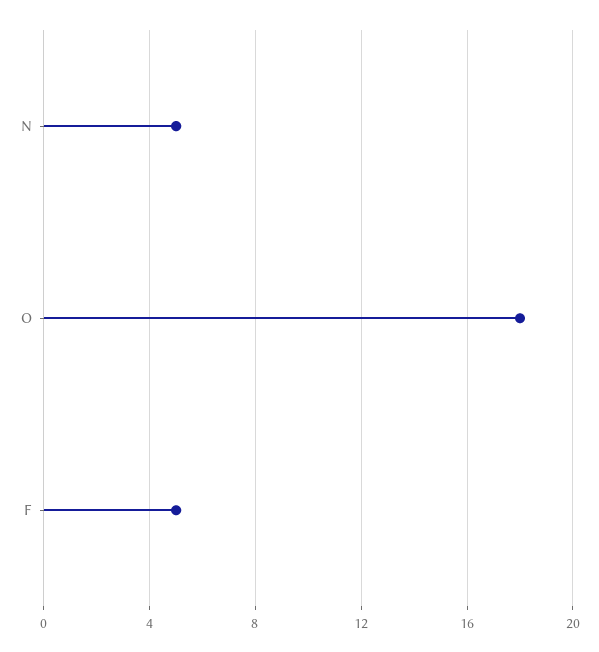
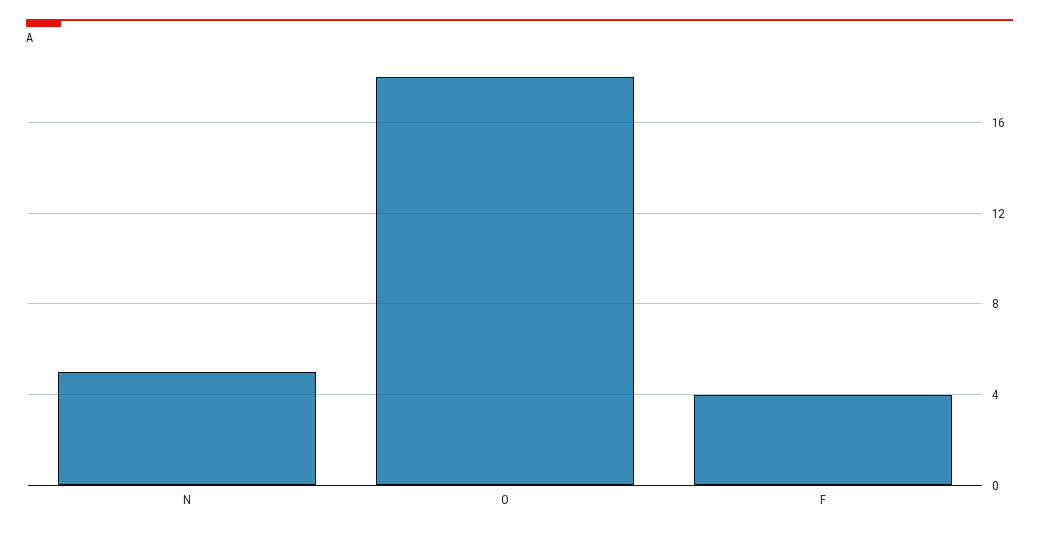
  {
    "N": 5,
    "O": 18,
-   "F": 5
+   "F": 4
  }

